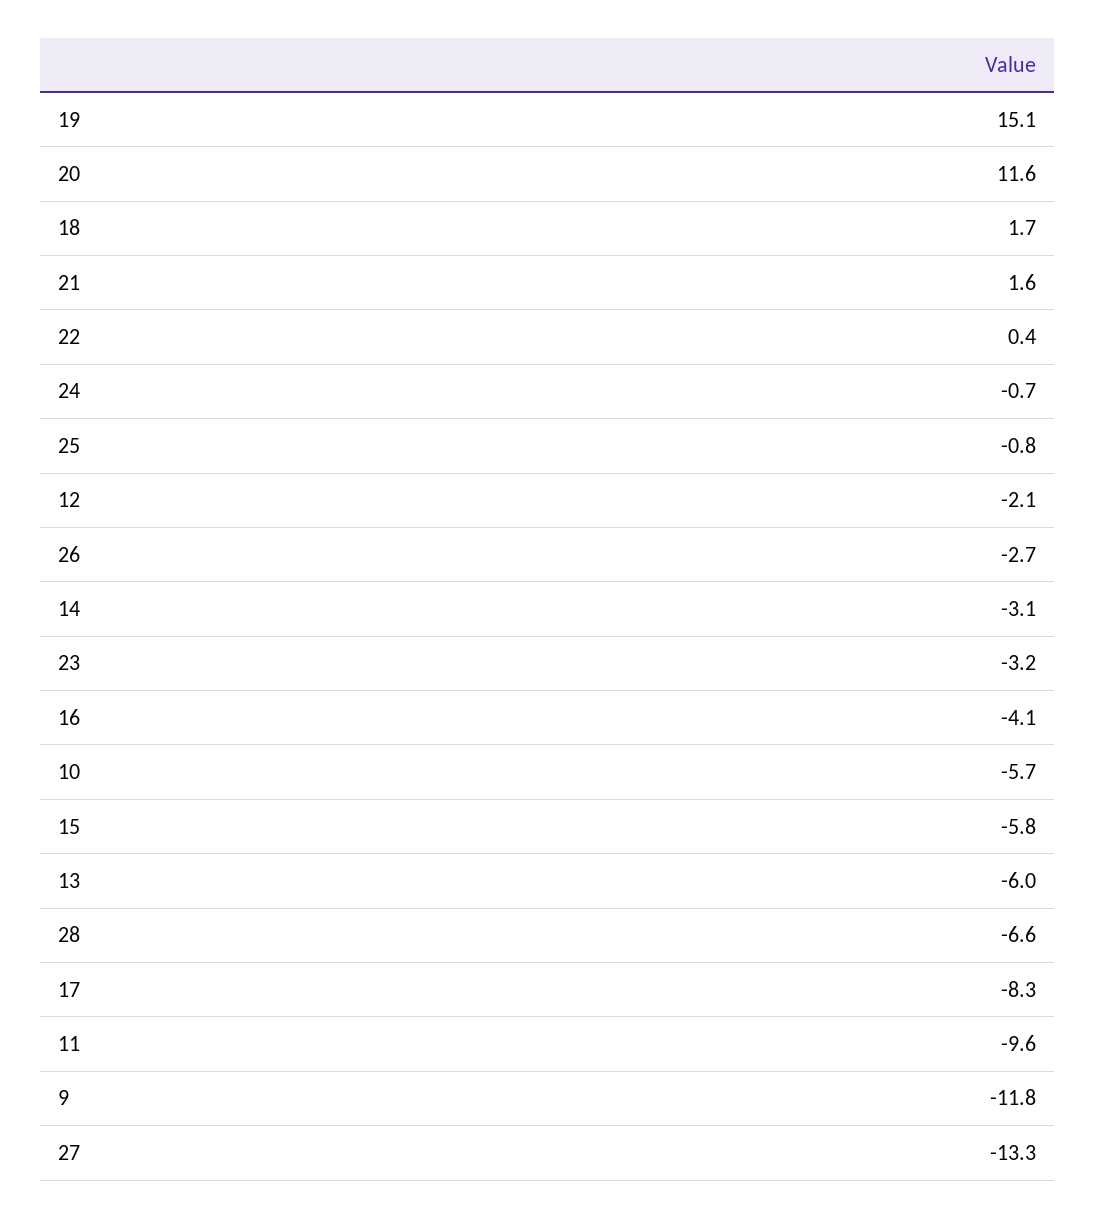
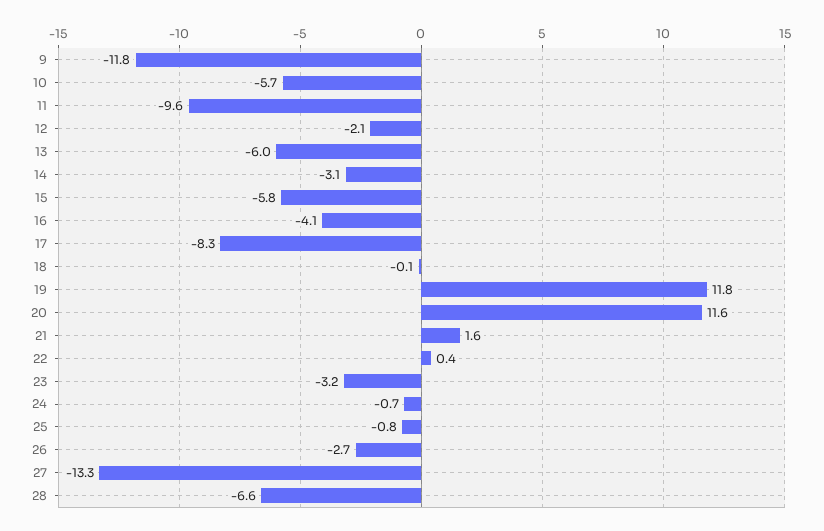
  {
-   "19": 15.1,
+   "19": 11.8,
    "20": 11.6,
-   "18": 1.7,
+   "18": -0.1,
    "21": 1.6,
    "22": 0.4,
    "24": -0.7,
    "25": -0.8,
    "12": -2.1,
    "26": -2.7,
    "14": -3.1,
    "23": -3.2,
    "16": -4.1,
    "10": -5.7,
    "15": -5.8,
    "13": -6,
    "28": -6.6,
    "17": -8.3,
    "11": -9.6,
    "9": -11.8,
    "27": -13.3
  }

